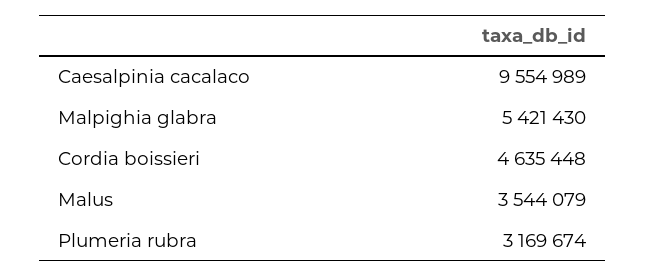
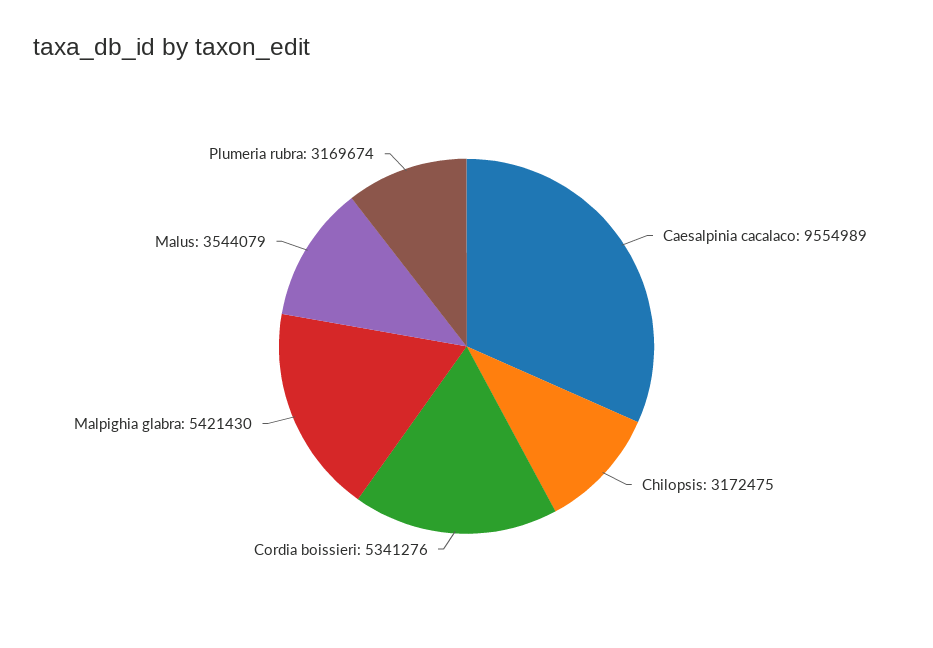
  {
    "Caesalpinia cacalaco": 9554989,
    "Malpighia glabra": 5421430,
-   "Cordia boissieri": 4635448,
+   "Cordia boissieri": 5341276,
    "Malus": 3544079,
-   "Plumeria rubra": 3169674
+   "Plumeria rubra": 3169674,
+   "Chilopsis": 3172475
  }

